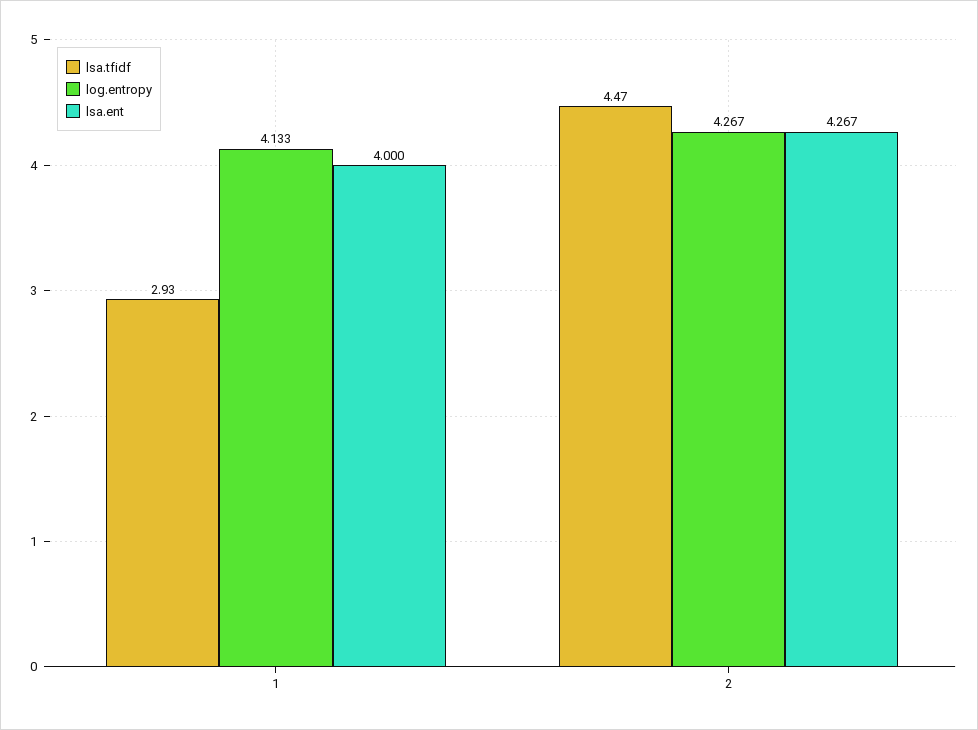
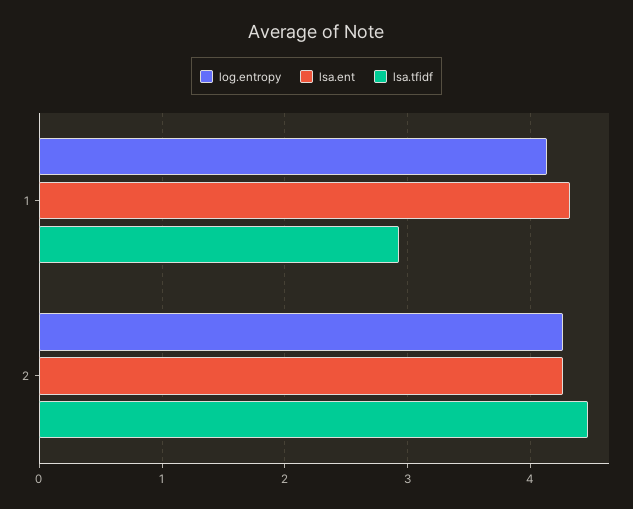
  {
    "lsa.tfidf": {
      "1": 2.93,
      "2": 4.47
    },
    "log.entropy": {
      "1": 4.133,
      "2": 4.267
    },
    "lsa.ent": {
-     "1": 4,
+     "1": 4.3,
      "2": 4.267
    }
  }

